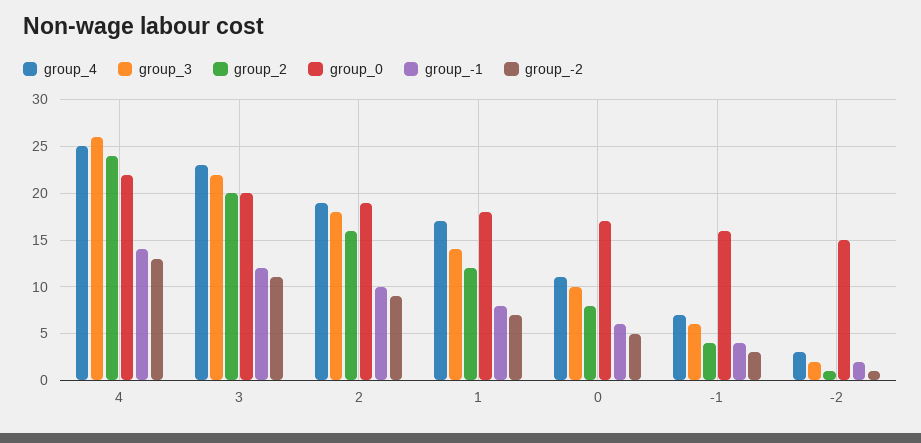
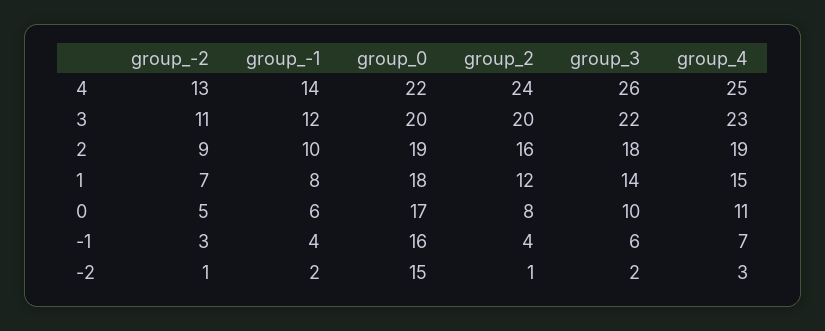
  {
    "group_4": {
      "4": 25,
      "3": 23,
      "2": 19,
-     "1": 17,
+     "1": 15,
      "0": 11,
      "-1": 7,
      "-2": 3
    },
    "group_3": {
      "4": 26,
      "3": 22,
      "2": 18,
      "1": 14,
      "0": 10,
      "-1": 6,
      "-2": 2
    },
    "group_2": {
      "4": 24,
      "3": 20,
      "2": 16,
      "1": 12,
      "0": 8,
      "-1": 4,
      "-2": 1
    },
    "group_0": {
      "4": 22,
      "3": 20,
      "2": 19,
      "1": 18,
      "0": 17,
      "-1": 16,
      "-2": 15
    },
    "group_-1": {
      "4": 14,
      "3": 12,
      "2": 10,
      "1": 8,
      "0": 6,
      "-1": 4,
      "-2": 2
    },
    "group_-2": {
      "4": 13,
      "3": 11,
      "2": 9,
      "1": 7,
      "0": 5,
      "-1": 3,
      "-2": 1
    }
  }

